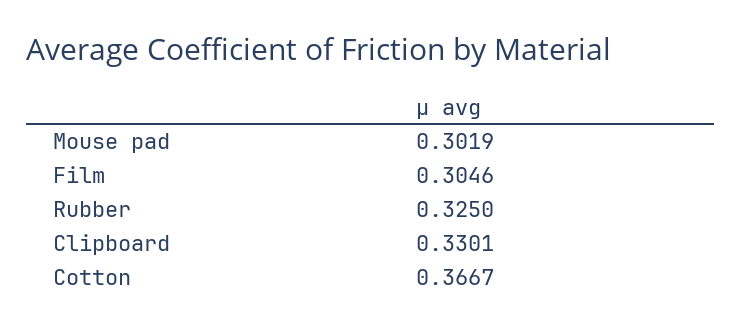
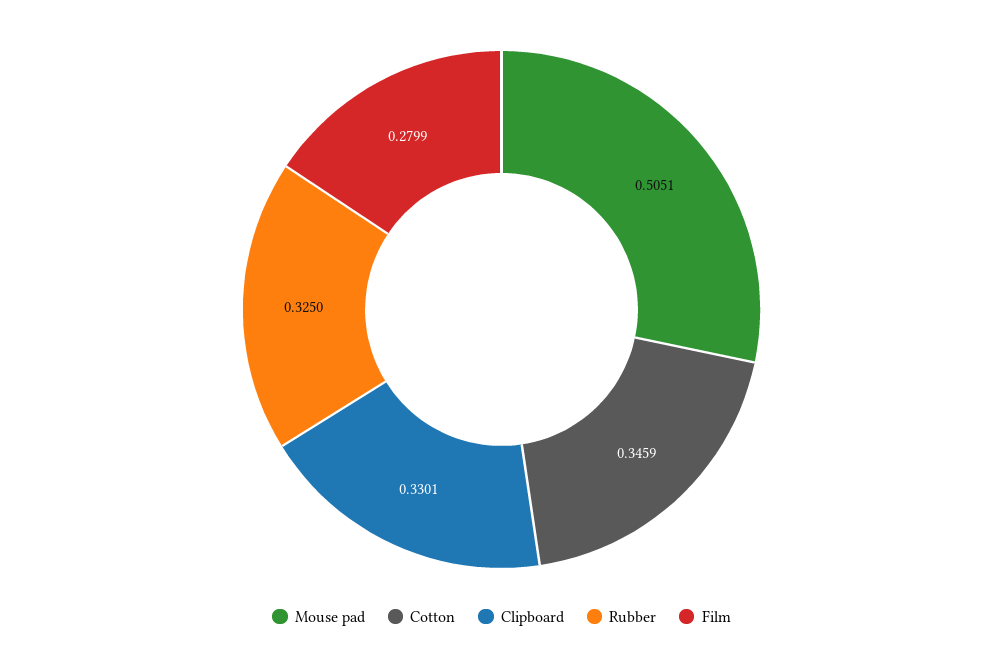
  {
-   "Mouse pad": 0.3019,
+   "Mouse pad": 0.5051,
-   "Film": 0.3046,
+   "Film": 0.2799,
    "Rubber": 0.325,
    "Clipboard": 0.3301,
-   "Cotton": 0.3667
+   "Cotton": 0.3459
  }

